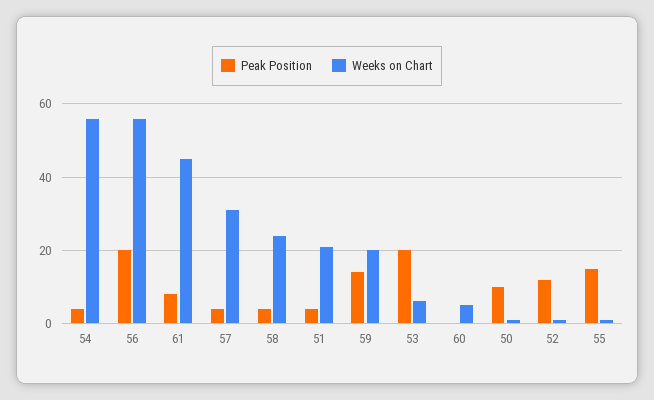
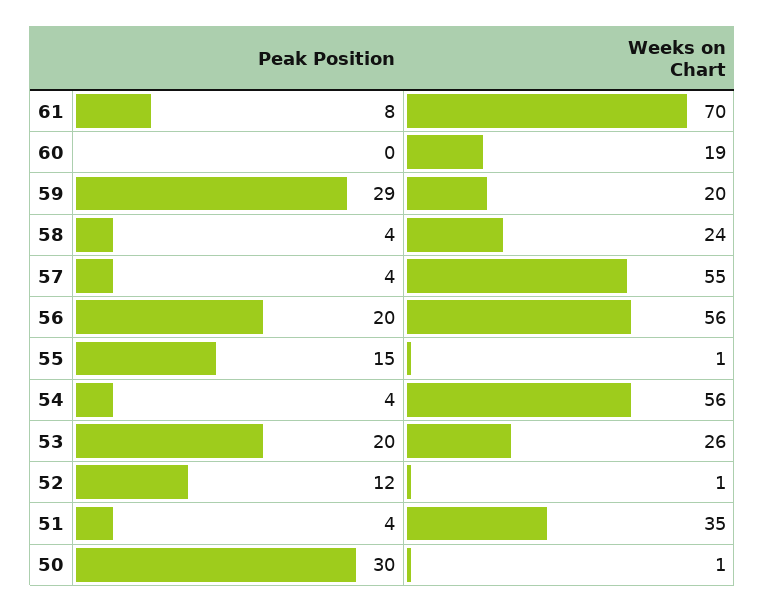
  {
    "Peak Position": {
      "54": 4,
      "56": 20,
      "61": 8,
      "57": 4,
      "58": 4,
      "51": 4,
-     "59": 15,
+     "59": 29,
      "53": 20,
      "60": 0,
-     "50": 10,
+     "50": 30,
      "52": 12,
      "55": 15
    },
    "Weeks on Chart": {
      "54": 56,
      "56": 56,
-     "61": 45,
+     "61": 70,
-     "57": 30,
+     "57": 55,
      "58": 24,
-     "51": 20,
+     "51": 35,
      "59": 20,
-     "53": 5,
+     "53": 26,
-     "60": 5,
+     "60": 19,
      "50": 1,
      "52": 1,
      "55": 1
    }
  }

